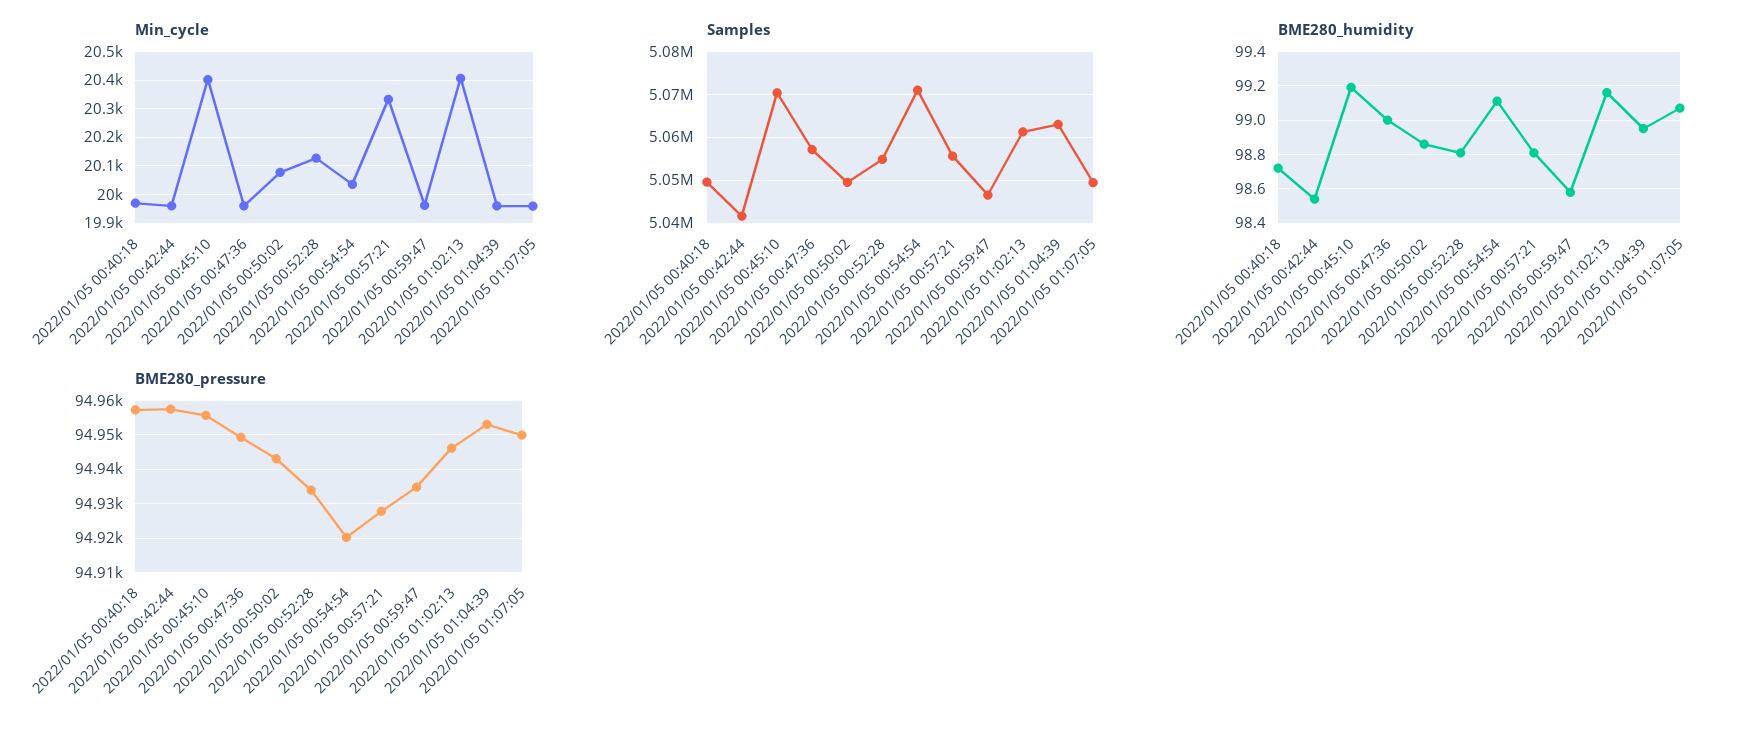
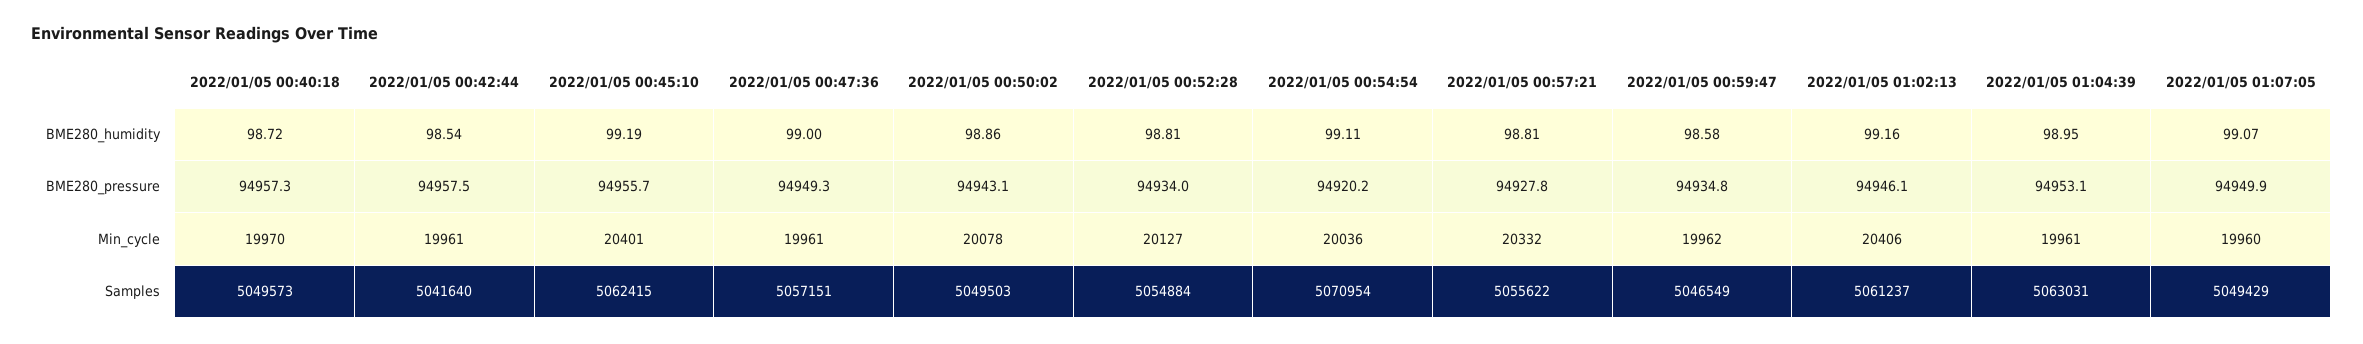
  {
    "Min_cycle": {
      "2022/01/05 00:40:18": 19970,
      "2022/01/05 00:42:44": 19961,
      "2022/01/05 00:45:10": 20401,
      "2022/01/05 00:47:36": 19961,
      "2022/01/05 00:50:02": 20078,
      "2022/01/05 00:52:28": 20127,
      "2022/01/05 00:54:54": 20036,
      "2022/01/05 00:57:21": 20332,
      "2022/01/05 00:59:47": 19962,
      "2022/01/05 01:02:13": 20406,
      "2022/01/05 01:04:39": 19961,
      "2022/01/05 01:07:05": 19960
    },
    "Samples": {
      "2022/01/05 00:40:18": 5049573,
      "2022/01/05 00:42:44": 5041640,
-     "2022/01/05 00:45:10": 5070000,
+     "2022/01/05 00:45:10": 5062415,
      "2022/01/05 00:47:36": 5057151,
      "2022/01/05 00:50:02": 5049503,
      "2022/01/05 00:52:28": 5054884,
      "2022/01/05 00:54:54": 5070954,
      "2022/01/05 00:57:21": 5055622,
      "2022/01/05 00:59:47": 5046549,
      "2022/01/05 01:02:13": 5061237,
      "2022/01/05 01:04:39": 5063031,
      "2022/01/05 01:07:05": 5049429
    },
    "BME280_humidity": {
      "2022/01/05 00:40:18": 98.72,
      "2022/01/05 00:42:44": 98.54,
      "2022/01/05 00:45:10": 99.19,
      "2022/01/05 00:47:36": 99,
      "2022/01/05 00:50:02": 98.86,
      "2022/01/05 00:52:28": 98.81,
      "2022/01/05 00:54:54": 99.11,
      "2022/01/05 00:57:21": 98.81,
      "2022/01/05 00:59:47": 98.58,
      "2022/01/05 01:02:13": 99.16,
      "2022/01/05 01:04:39": 98.95,
      "2022/01/05 01:07:05": 99.07
    },
    "BME280_pressure": {
      "2022/01/05 00:40:18": 94957.3,
      "2022/01/05 00:42:44": 94957.5,
      "2022/01/05 00:45:10": 94955.7,
      "2022/01/05 00:47:36": 94949.3,
      "2022/01/05 00:50:02": 94943.1,
      "2022/01/05 00:52:28": 94934,
      "2022/01/05 00:54:54": 94920.2,
      "2022/01/05 00:57:21": 94927.8,
      "2022/01/05 00:59:47": 94934.8,
      "2022/01/05 01:02:13": 94946.1,
      "2022/01/05 01:04:39": 94953.1,
      "2022/01/05 01:07:05": 94949.9
    }
  }

